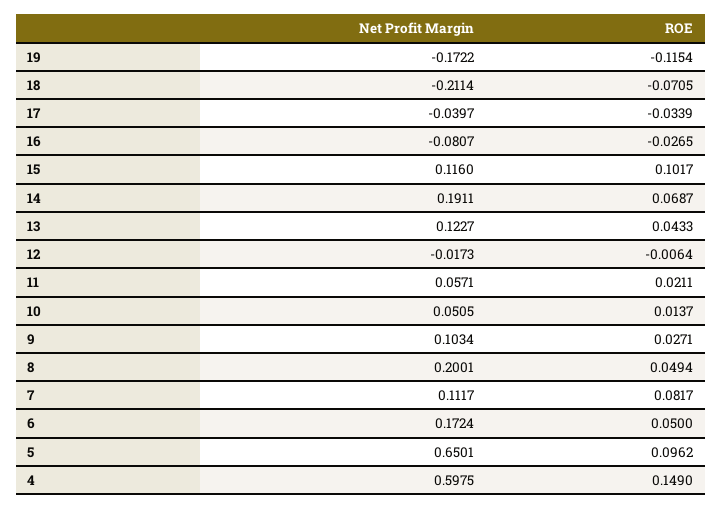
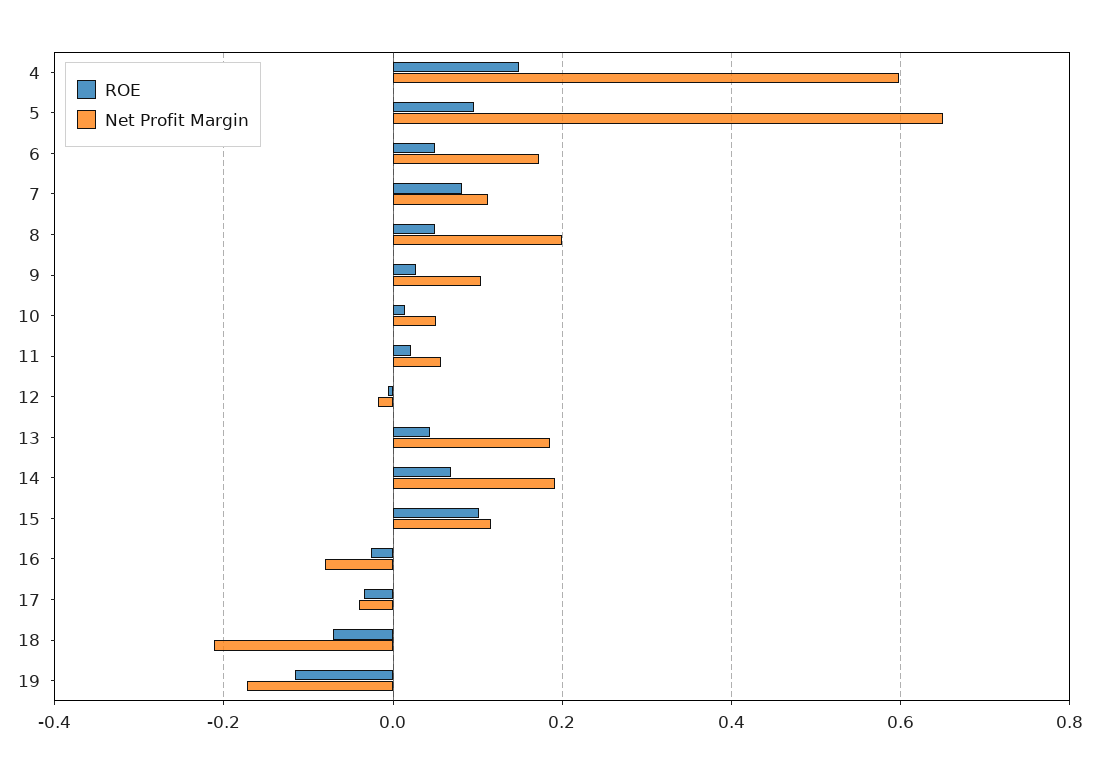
  {
    "Net Profit Margin": {
      "19": -0.1722,
      "18": -0.2114,
      "17": -0.0397,
      "16": -0.0807,
      "15": 0.116,
      "14": 0.1911,
-     "13": 0.1227,
+     "13": 0.18,
      "12": -0.0173,
      "11": 0.0571,
      "10": 0.0505,
      "9": 0.1034,
      "8": 0.2001,
      "7": 0.1117,
      "6": 0.1724,
      "5": 0.6501,
      "4": 0.5975
    },
    "ROE": {
      "19": -0.1154,
      "18": -0.0705,
      "17": -0.0339,
      "16": -0.0265,
      "15": 0.1017,
      "14": 0.0687,
      "13": 0.0433,
      "12": -0.0064,
      "11": 0.0211,
      "10": 0.0137,
      "9": 0.0271,
      "8": 0.0494,
      "7": 0.0817,
      "6": 0.05,
      "5": 0.0962,
      "4": 0.149
    }
  }

